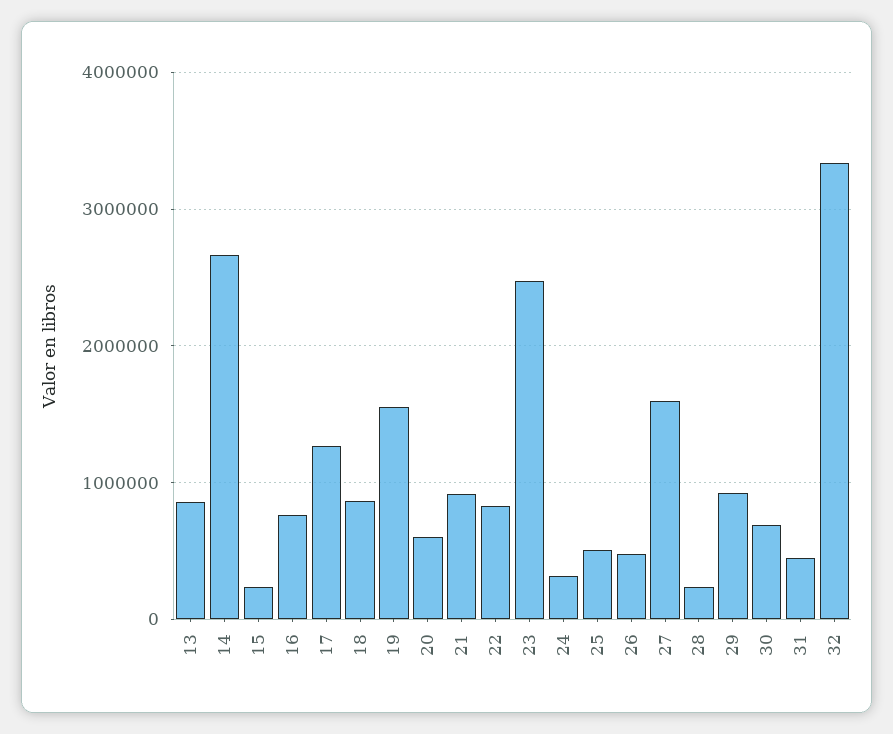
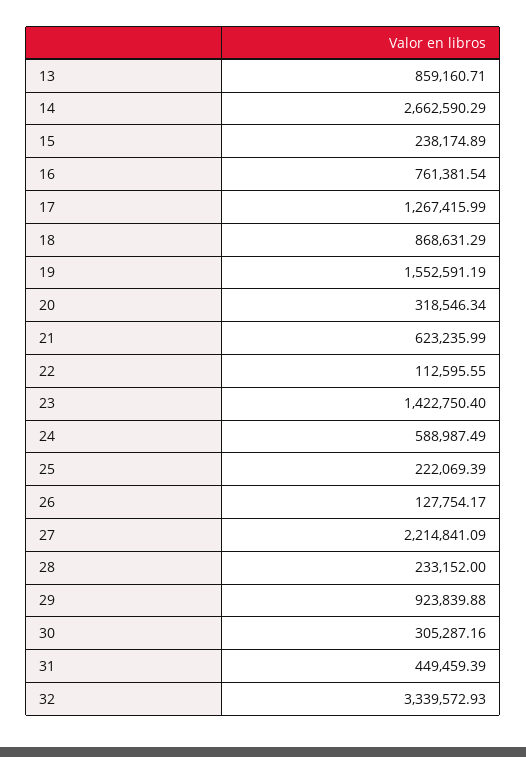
  {
    "13": 859160.71,
    "14": 2662590.29,
    "15": 238174.89,
    "16": 761381.54,
    "17": 1267415.99,
    "18": 868631.29,
    "19": 1552591.19,
-   "20": 600000,
+   "20": 318546.34,
-   "21": 900000,
+   "21": 623235.99,
-   "22": 800000,
+   "22": 112595.55,
-   "23": 2500000,
+   "23": 1422750.4,
-   "24": 300000,
+   "24": 588987.49,
-   "25": 500000,
+   "25": 222069.39,
-   "26": 500000,
+   "26": 127754.17,
-   "27": 1600000,
+   "27": 2214841.09,
    "28": 233152,
    "29": 923839.88,
-   "30": 700000,
+   "30": 305287.16,
    "31": 449459.39,
    "32": 3339572.93
  }

